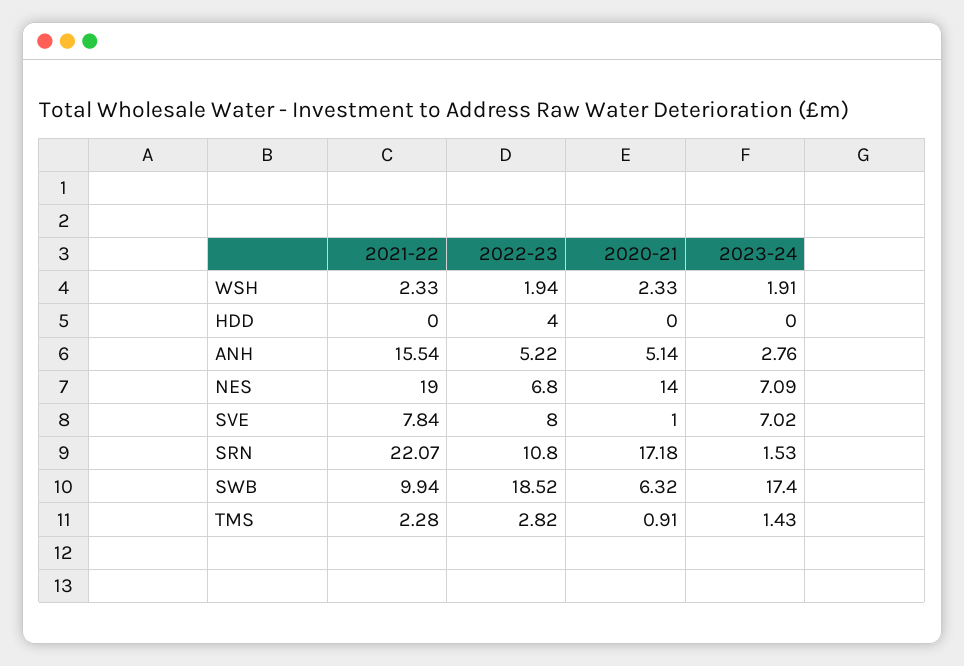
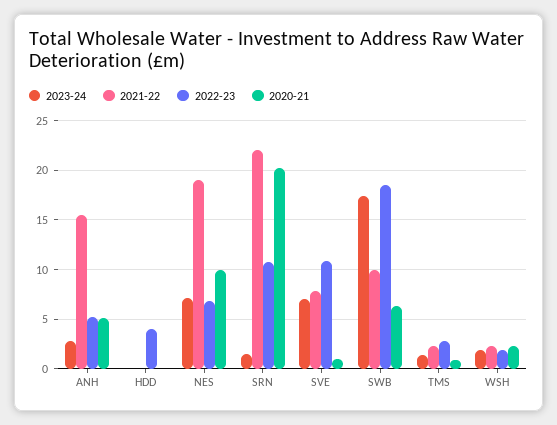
  {
    "2021-22": {
      "WSH": 2.33,
      "HDD": 0,
      "ANH": 15.54,
      "NES": 19,
      "SVE": 7.84,
      "SRN": 22.07,
      "SWB": 9.94,
      "TMS": 2.28
    },
    "2022-23": {
      "WSH": 1.94,
      "HDD": 4,
      "ANH": 5.22,
      "NES": 6.8,
-     "SVE": 8,
+     "SVE": 11,
      "SRN": 10.8,
      "SWB": 18.52,
      "TMS": 2.82
    },
    "2020-21": {
      "WSH": 2.33,
      "HDD": 0,
      "ANH": 5.14,
-     "NES": 14,
+     "NES": 10,
      "SVE": 1,
-     "SRN": 17.18,
+     "SRN": 20,
      "SWB": 6.32,
      "TMS": 0.91
    },
    "2023-24": {
      "WSH": 1.91,
      "HDD": 0,
      "ANH": 2.76,
      "NES": 7.09,
      "SVE": 7.02,
      "SRN": 1.53,
      "SWB": 17.4,
      "TMS": 1.43
    }
  }

